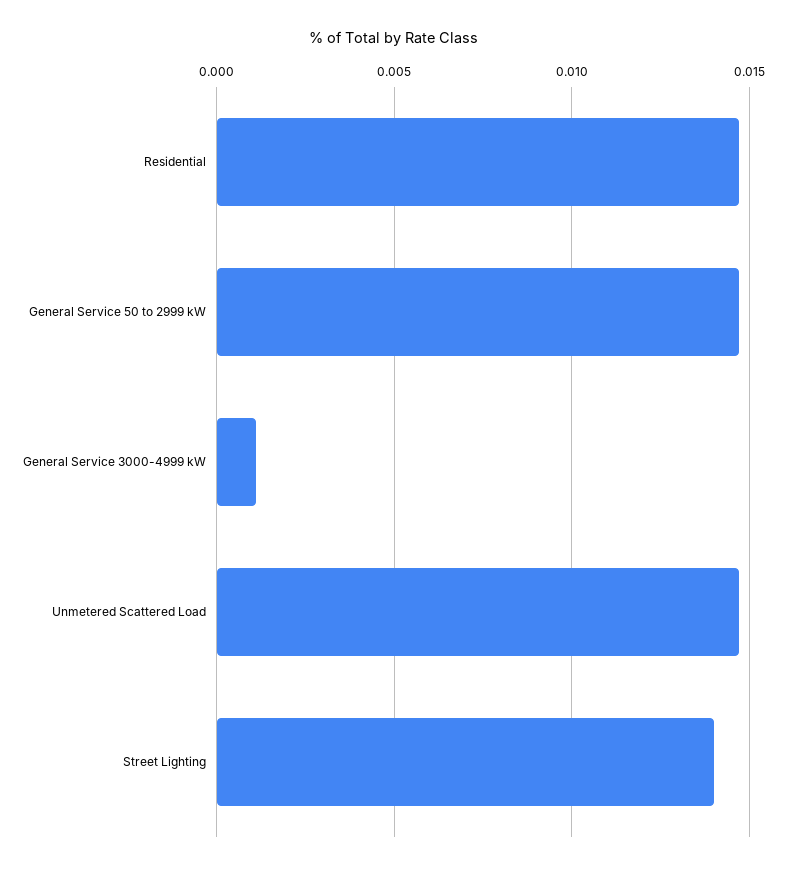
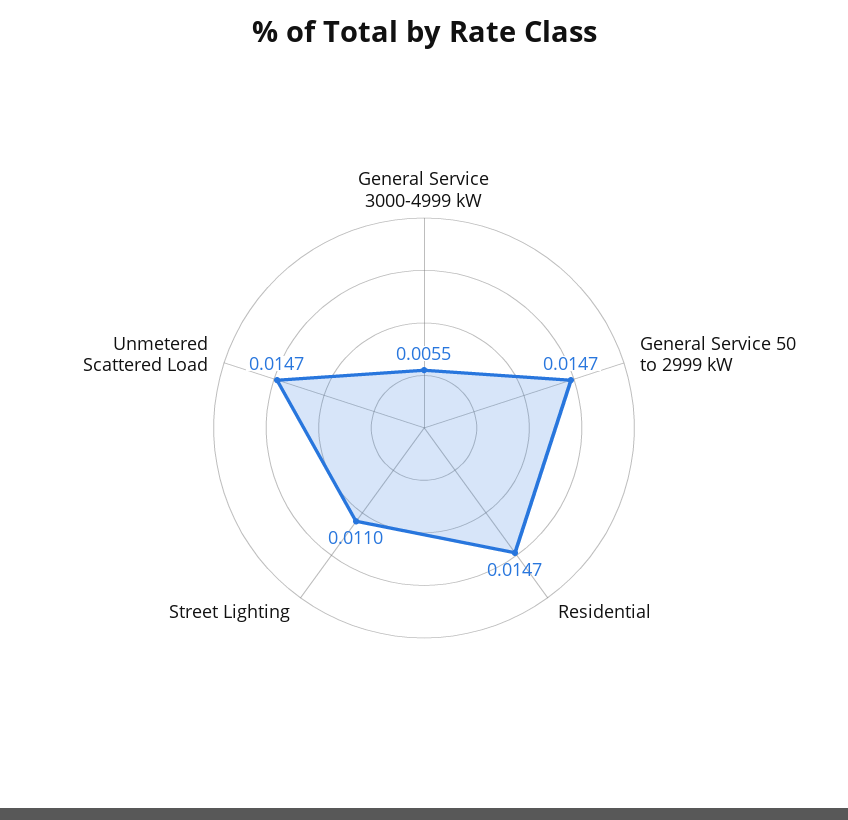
  {
    "Residential": 0.0147,
    "General Service 50 to 2999 kW": 0.0147,
-   "General Service 3000-4999 kW": 0.001,
+   "General Service 3000-4999 kW": 0.0055,
    "Unmetered Scattered Load": 0.0147,
-   "Street Lighting": 0.014
+   "Street Lighting": 0.011
  }

